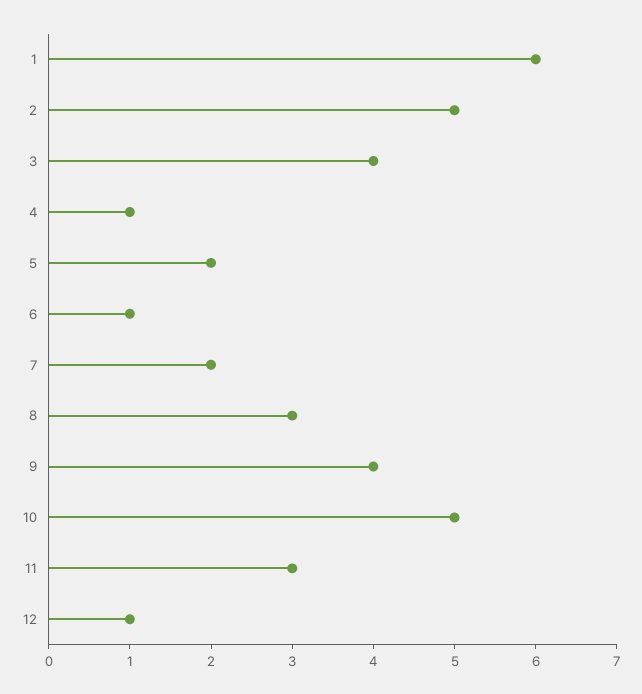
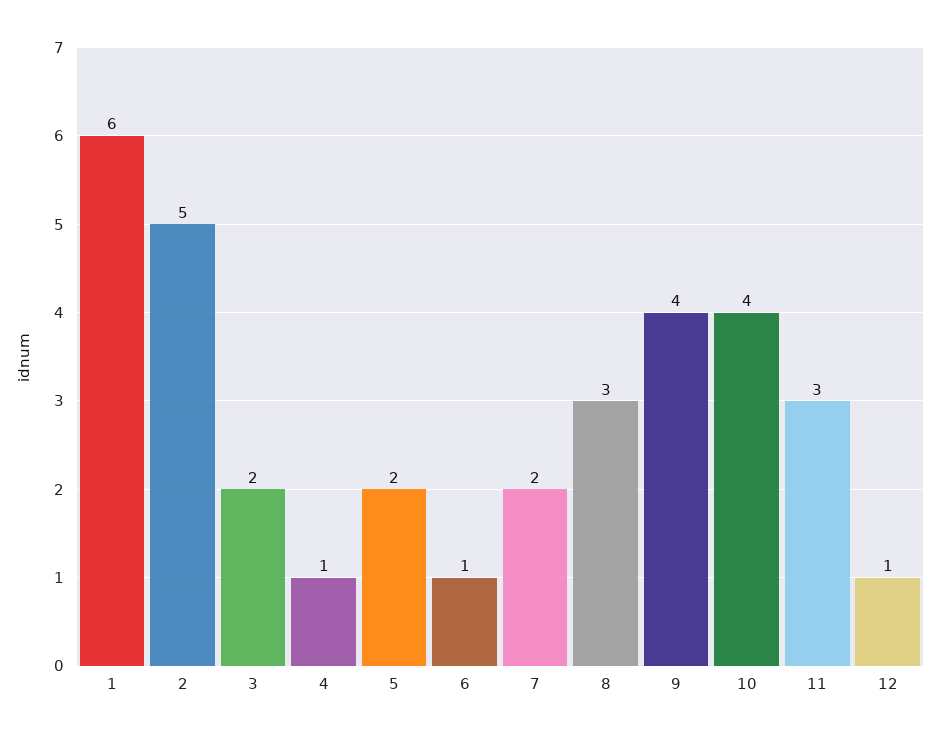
  {
    "1": 6,
    "2": 5,
-   "3": 4,
+   "3": 2,
    "4": 1,
    "5": 2,
    "6": 1,
    "7": 2,
    "8": 3,
    "9": 4,
-   "10": 5,
+   "10": 4,
    "11": 3,
    "12": 1
  }

